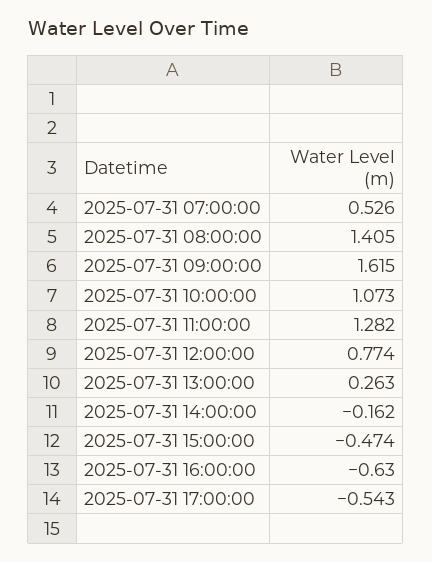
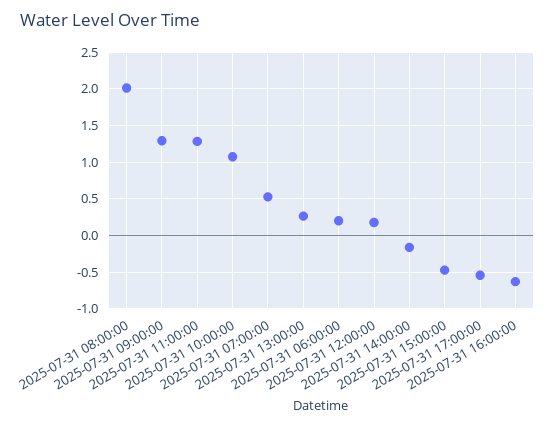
  {
    "2025-07-31 07:00:00": 0.526,
-   "2025-07-31 08:00:00": 1.405,
+   "2025-07-31 08:00:00": 2,
-   "2025-07-31 09:00:00": 1.615,
+   "2025-07-31 09:00:00": 1.3,
    "2025-07-31 10:00:00": 1.073,
    "2025-07-31 11:00:00": 1.282,
-   "2025-07-31 12:00:00": 0.774,
+   "2025-07-31 12:00:00": 0.2,
    "2025-07-31 13:00:00": 0.263,
    "2025-07-31 14:00:00": -0.162,
    "2025-07-31 15:00:00": -0.474,
    "2025-07-31 16:00:00": -0.63,
-   "2025-07-31 17:00:00": -0.543
+   "2025-07-31 17:00:00": -0.543,
+   "2025-07-31 06:00:00": 0.2
  }

